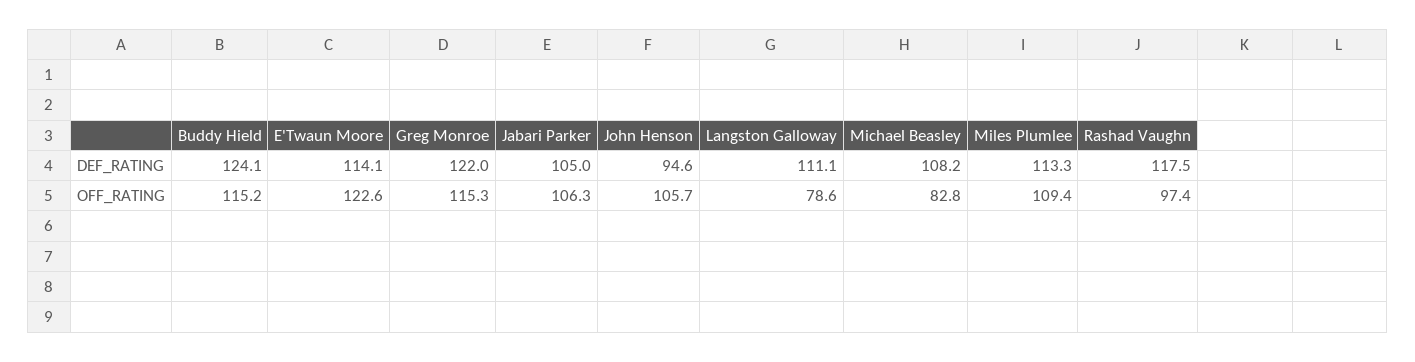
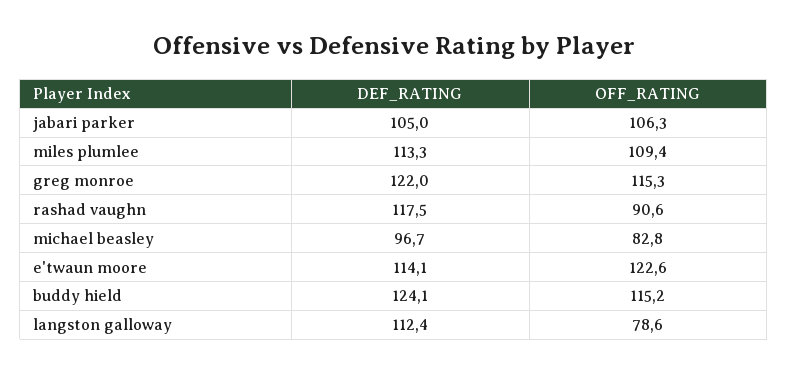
  {
    "Buddy Hield": {
      "DEF_RATING": 124.1,
      "OFF_RATING": 115.2
    },
    "E'Twaun Moore": {
      "DEF_RATING": 114.1,
      "OFF_RATING": 122.6
    },
    "Greg Monroe": {
      "DEF_RATING": 122,
      "OFF_RATING": 115.3
    },
    "Jabari Parker": {
      "DEF_RATING": 105,
      "OFF_RATING": 106.3
    },
-   "John Henson": {
-     "DEF_RATING": 94.6,
-     "OFF_RATING": 105.7
-   },
    "Langston Galloway": {
-     "DEF_RATING": 111.1,
+     "DEF_RATING": 112.4,
      "OFF_RATING": 78.6
    },
    "Michael Beasley": {
-     "DEF_RATING": 108.2,
+     "DEF_RATING": 96.7,
      "OFF_RATING": 82.8
    },
    "Miles Plumlee": {
      "DEF_RATING": 113.3,
      "OFF_RATING": 109.4
    },
    "Rashad Vaughn": {
      "DEF_RATING": 117.5,
-     "OFF_RATING": 97.4
+     "OFF_RATING": 90.6
    }
  }

